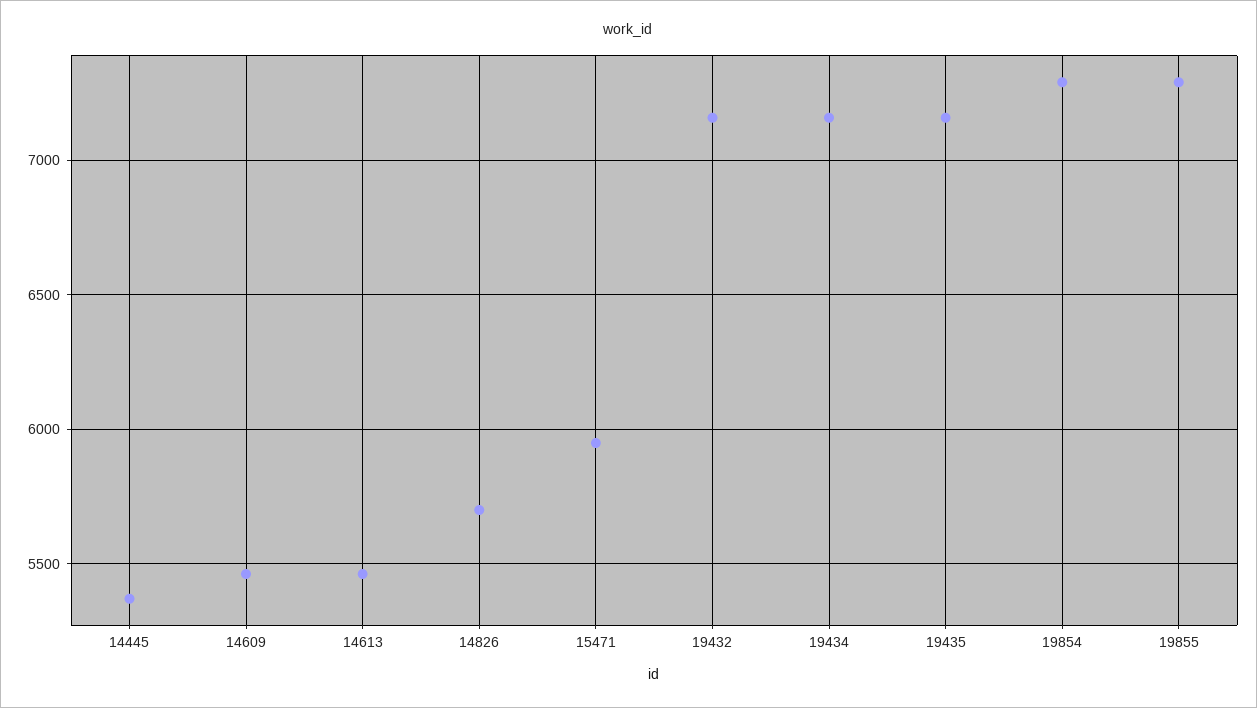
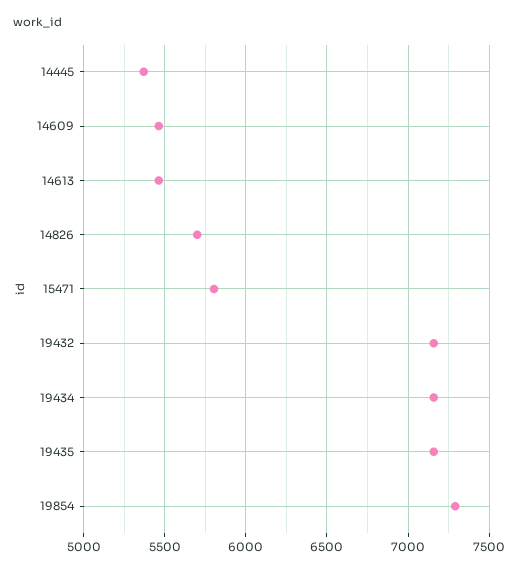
  {
    "14445": 5350,
    "14609": 5450,
    "14613": 5450,
    "14826": 5700,
-   "15471": 5950,
+   "15471": 5800,
    "19432": 7150,
    "19434": 7150,
    "19435": 7150,
-   "19854": 7300,
+   "19854": 7300
-   "19855": 7300
  }

